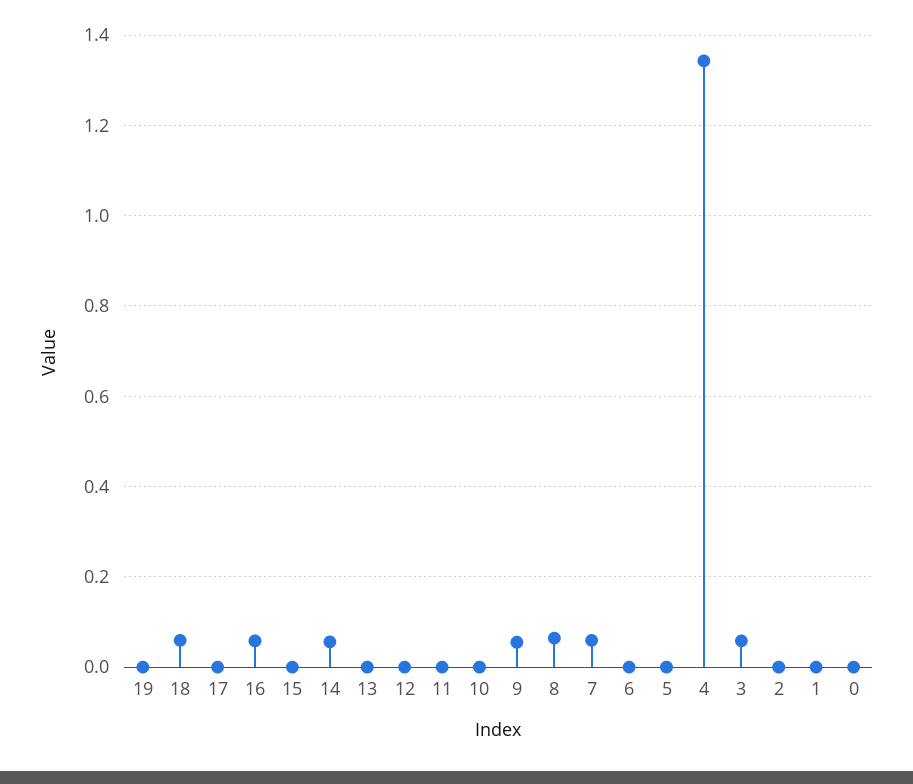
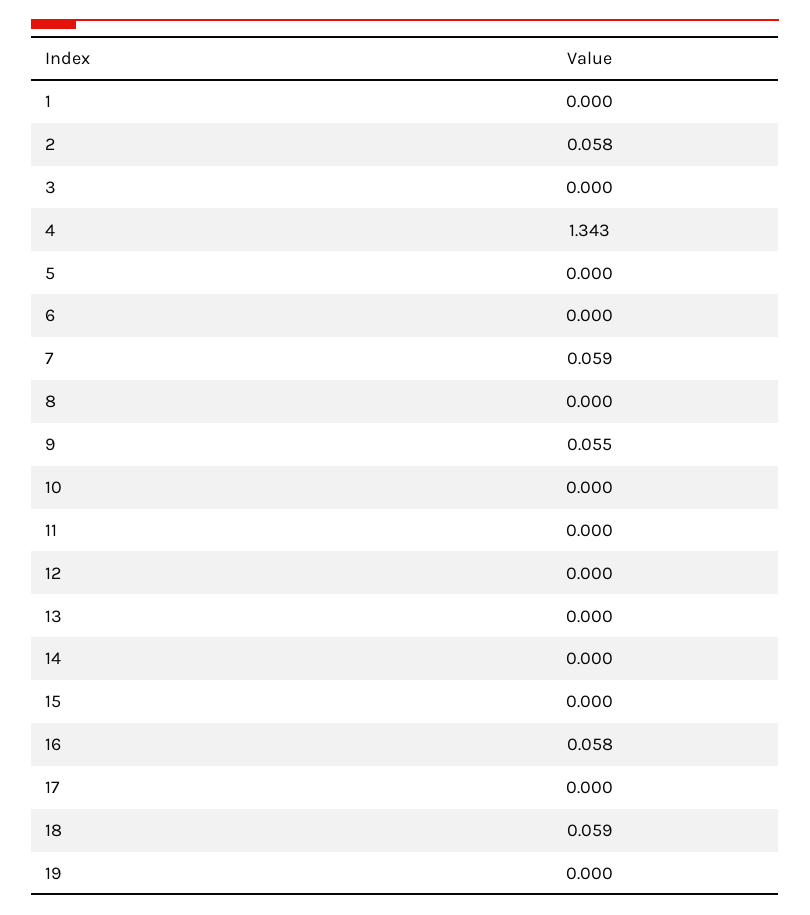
  {
    "19": 0,
    "18": 0.059,
    "17": 0,
    "16": 0.058,
    "15": 0,
-   "14": 0.06,
+   "14": 0,
    "13": 0,
    "12": 0,
    "11": 0,
    "10": 0,
    "9": 0.055,
-   "8": 0.06,
+   "8": 0,
    "7": 0.059,
    "6": 0,
    "5": 0,
    "4": 1.343,
-   "3": 0.06,
+   "3": 0,
-   "2": 0,
+   "2": 0.058,
-   "1": 0,
+   "1": 0
-   "0": 0
  }

